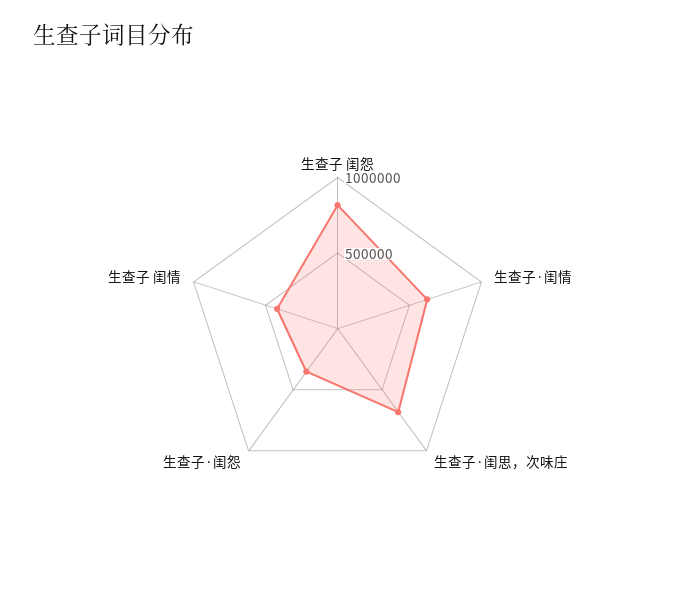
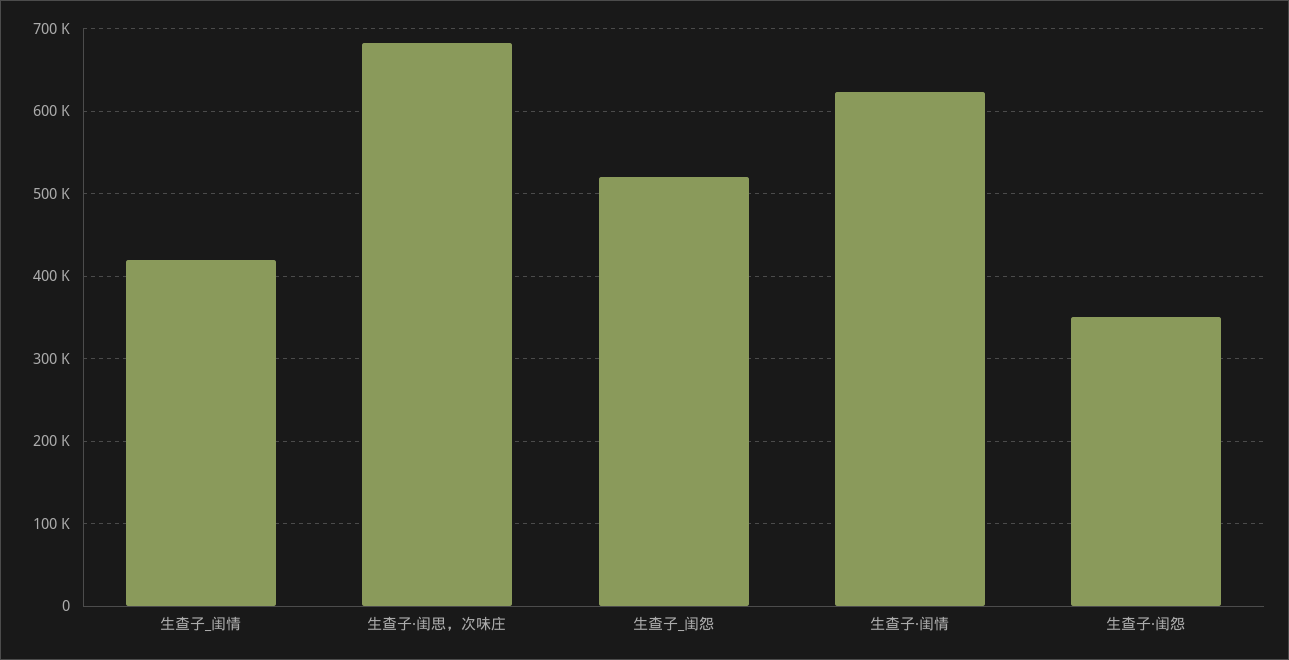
  {
-   "生查子 闺怨": 800000,
+   "生查子 闺怨": 520000,
    "生查子·闺情": 620000,
    "生查子·闺思，次味庄": 680000,
    "生查子·闺怨": 350000,
    "生查子 闺情": 420000
  }

